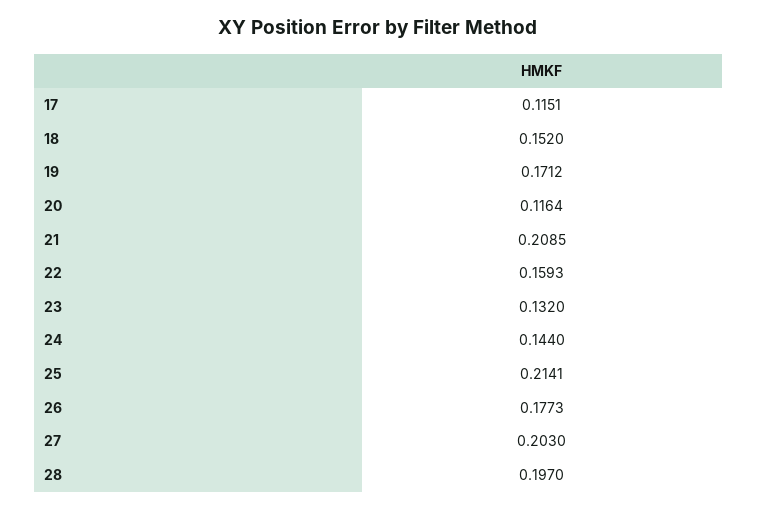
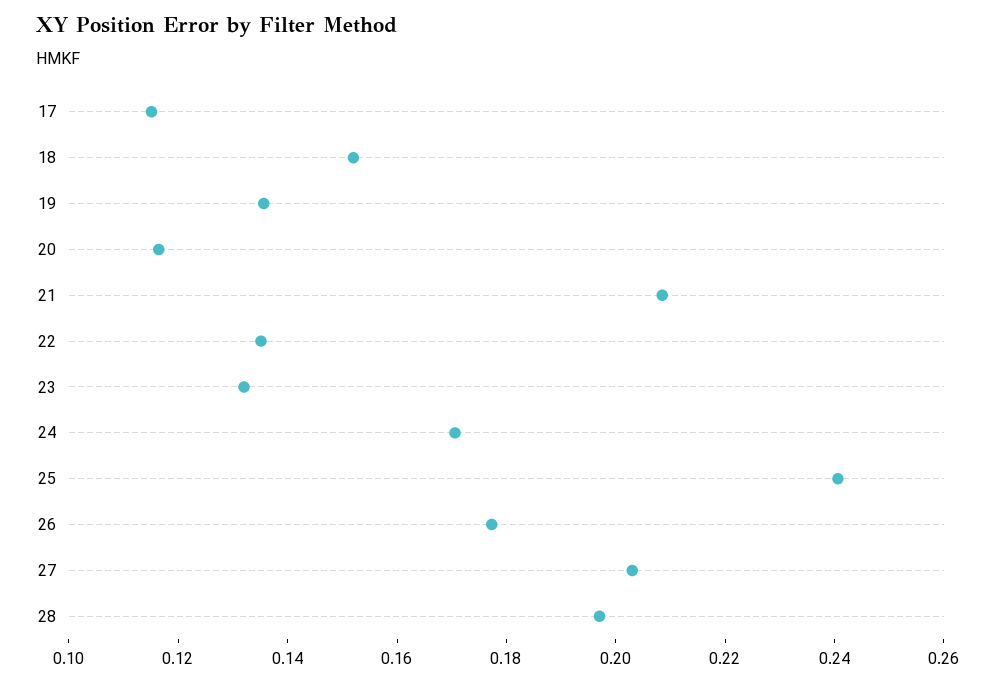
  {
    "17": 0.1151,
    "18": 0.152,
-   "19": 0.1712,
+   "19": 0.135,
    "20": 0.1164,
    "21": 0.2085,
-   "22": 0.1593,
+   "22": 0.135,
    "23": 0.132,
-   "24": 0.144,
+   "24": 0.17,
-   "25": 0.2141,
+   "25": 0.24,
    "26": 0.1773,
    "27": 0.203,
    "28": 0.197
  }

